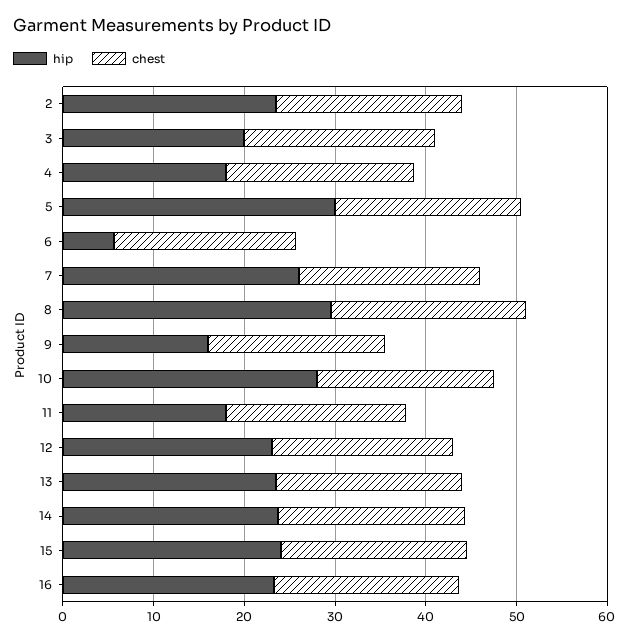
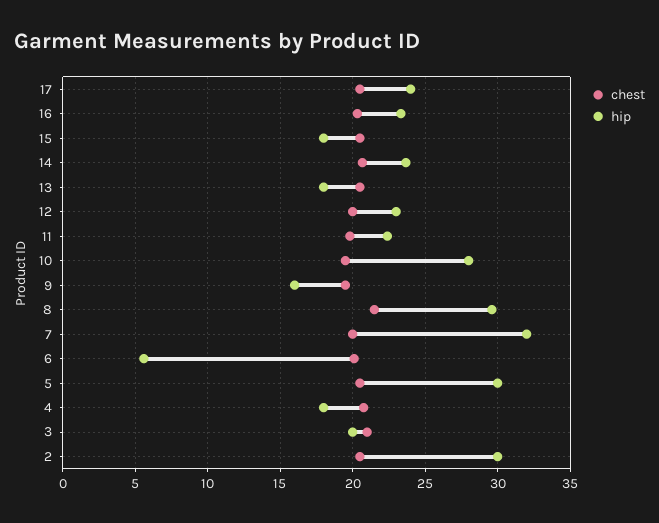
  {
    "hip": {
-     "2": 24,
+     "2": 30,
      "3": 20,
      "4": 18,
      "5": 30,
      "6": 5.5,
-     "7": 26,
+     "7": 32,
      "8": 29.5,
      "9": 16,
      "10": 28,
-     "11": 18,
+     "11": 22.5,
      "12": 23,
-     "13": 24,
+     "13": 18,
      "14": 23.5,
-     "15": 24,
+     "15": 18,
-     "16": 23.5
+     "16": 23.5,
+     "17": 24
    },
    "chest": {
      "2": 20.5,
      "3": 21,
      "4": 21,
      "5": 20.5,
      "6": 20,
      "7": 20,
      "8": 21.5,
      "9": 19.5,
      "10": 19.5,
      "11": 20,
      "12": 20,
      "13": 20.5,
      "14": 20.5,
      "15": 20.5,
-     "16": 20.5
+     "16": 20.5,
+     "17": 20.5
    }
  }

